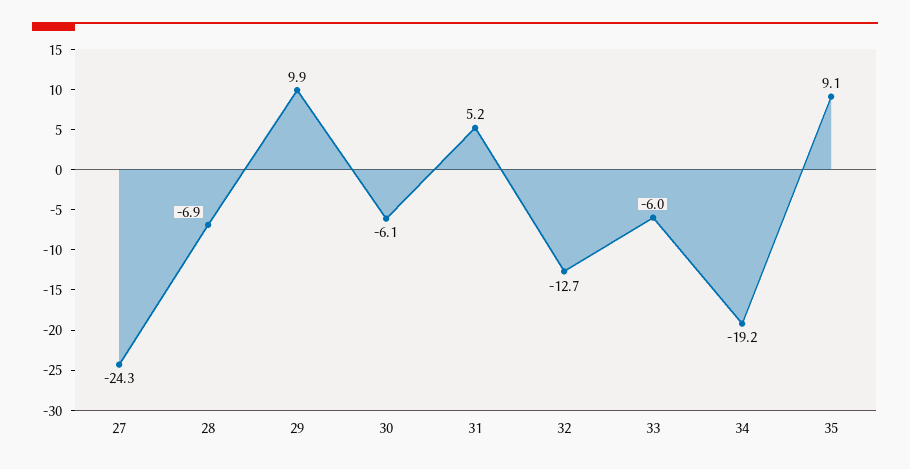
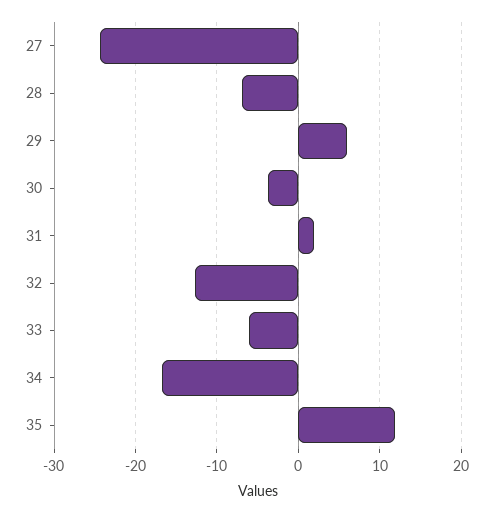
  {
    "27": -24.3,
    "28": -6.9,
-   "29": 9.9,
+   "29": 6,
-   "30": -6.1,
+   "30": -4,
-   "31": 5.2,
+   "31": 2,
    "32": -12.7,
    "33": -6,
-   "34": -19.2,
+   "34": -17,
-   "35": 9.1
+   "35": 12
  }

